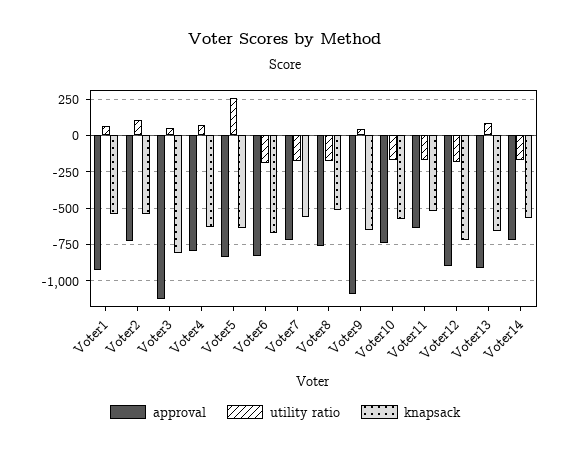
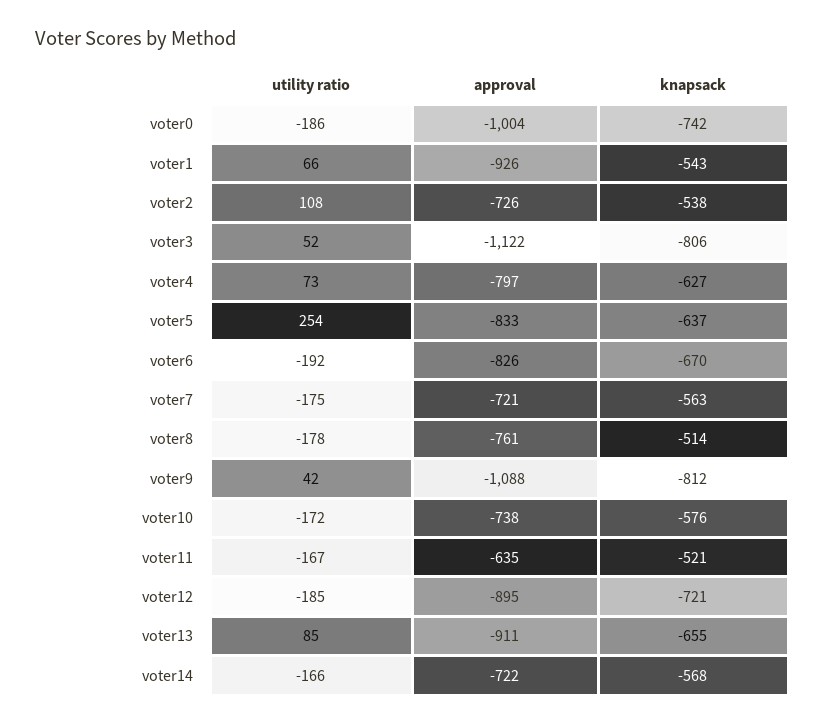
  {
    "approval": {
      "Voter1": -926,
      "Voter2": -726,
      "Voter3": -1122,
      "Voter4": -797,
      "Voter5": -833,
      "Voter6": -826,
      "Voter7": -721,
      "Voter8": -761,
      "Voter9": -1088,
      "Voter10": -738,
      "Voter11": -635,
      "Voter12": -895,
      "Voter13": -911,
-     "Voter14": -722
+     "Voter14": -722,
+     "voter0": -1004
    },
    "utility ratio": {
      "Voter1": 66,
      "Voter2": 108,
      "Voter3": 52,
      "Voter4": 73,
      "Voter5": 254,
      "Voter6": -192,
      "Voter7": -175,
      "Voter8": -178,
      "Voter9": 42,
      "Voter10": -172,
      "Voter11": -167,
      "Voter12": -185,
      "Voter13": 85,
-     "Voter14": -166
+     "Voter14": -166,
+     "voter0": -186
    },
    "knapsack": {
      "Voter1": -543,
      "Voter2": -538,
      "Voter3": -806,
      "Voter4": -627,
      "Voter5": -637,
      "Voter6": -670,
      "Voter7": -563,
      "Voter8": -514,
-     "Voter9": -650,
+     "Voter9": -812,
      "Voter10": -576,
      "Voter11": -521,
      "Voter12": -721,
      "Voter13": -655,
-     "Voter14": -568
+     "Voter14": -568,
+     "voter0": -742
    }
  }

